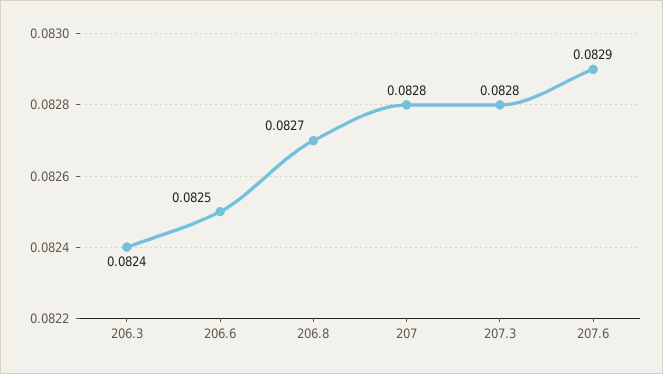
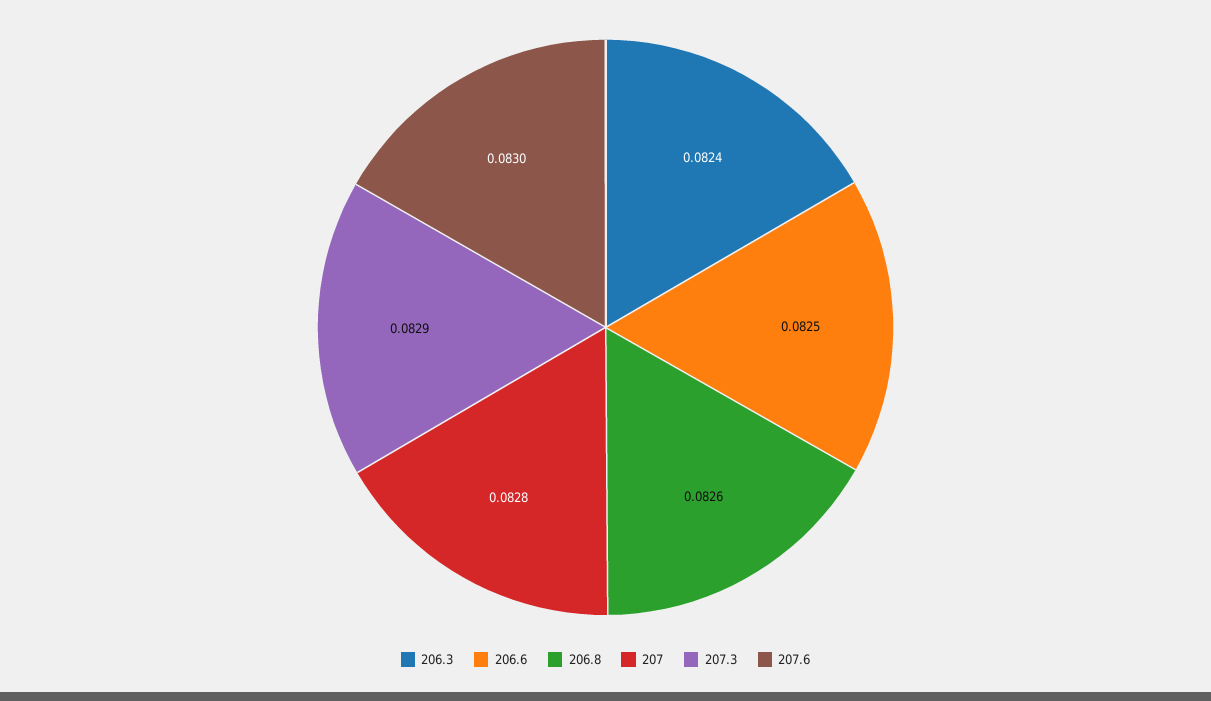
  {
    "206.3": 0.0824,
    "206.6": 0.0825,
-   "206.8": 0.0827,
+   "206.8": 0.0826,
    "207": 0.0828,
-   "207.3": 0.0828,
+   "207.3": 0.0829,
-   "207.6": 0.0829
+   "207.6": 0.083
  }

